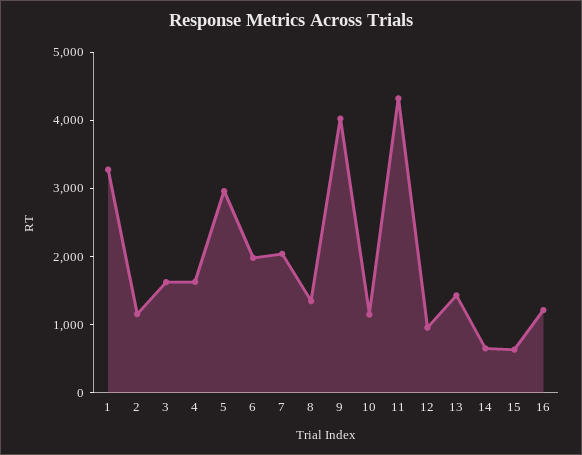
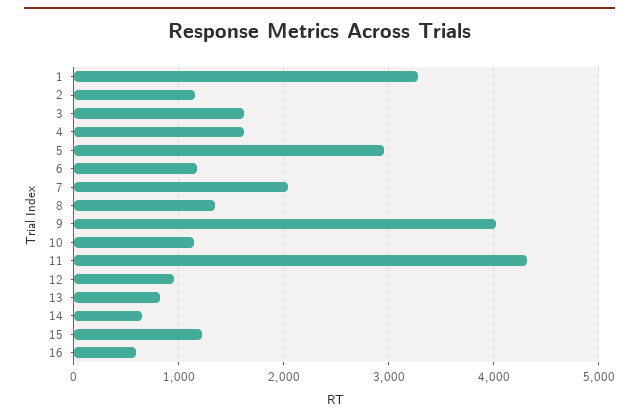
  {
    "1": 3300,
    "2": 1200,
    "3": 1600,
    "4": 1600,
    "5": 3000,
-   "6": 2000,
+   "6": 1200,
    "7": 2000,
    "8": 1300,
    "9": 4000,
    "10": 1100,
    "11": 4300,
    "12": 1000,
-   "13": 1400,
+   "13": 800,
    "14": 700,
-   "15": 600,
+   "15": 1200,
-   "16": 1200
+   "16": 600
  }

